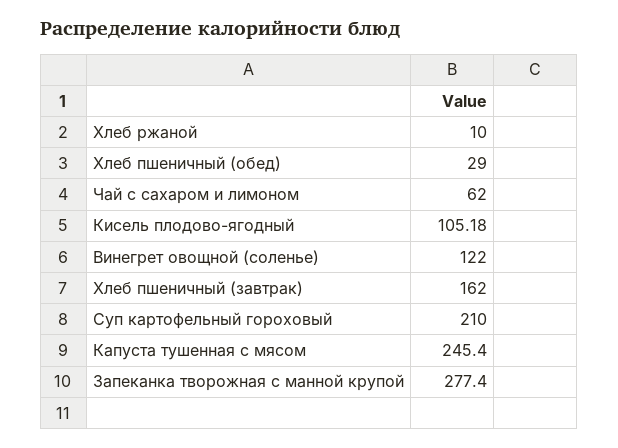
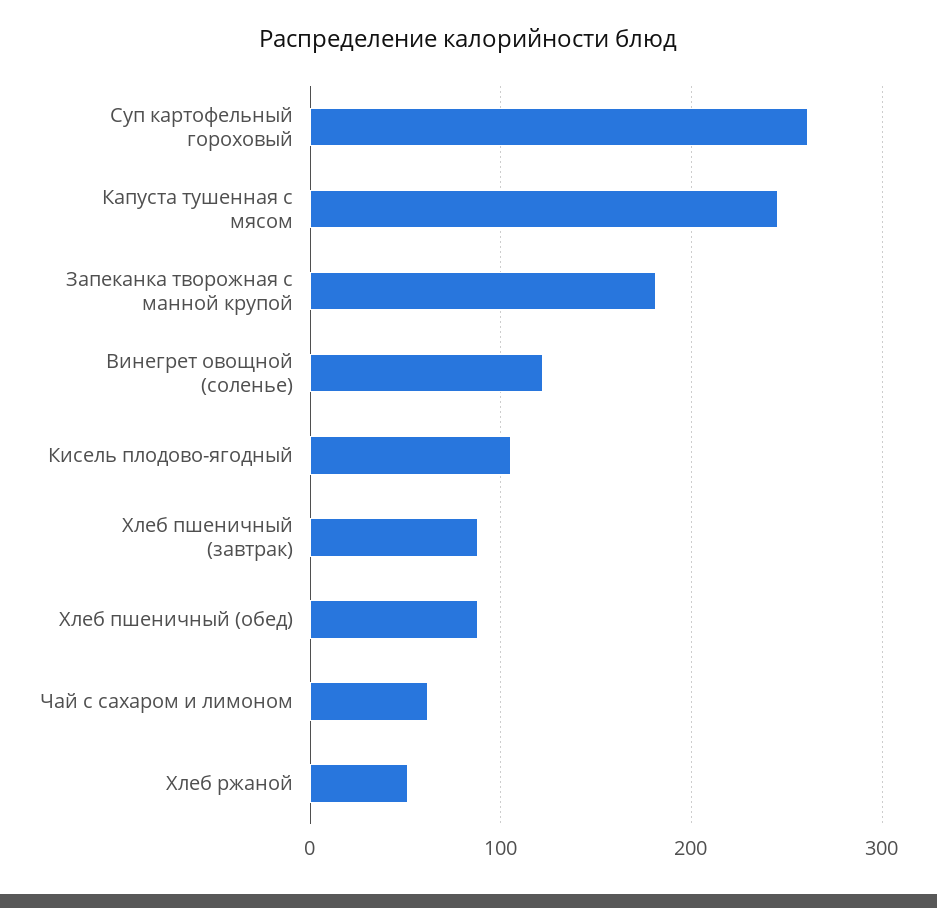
  {
-   "Хлеб ржаной": 10,
+   "Хлеб ржаной": 50,
-   "Хлеб пшеничный (обед)": 29,
+   "Хлеб пшеничный (обед)": 90,
    "Чай с сахаром и лимоном": 62,
    "Кисель плодово-ягодный": 105.18,
    "Винегрет овощной (соленье)": 122,
-   "Хлеб пшеничный (завтрак)": 162,
+   "Хлеб пшеничный (завтрак)": 90,
-   "Суп картофельный гороховый": 210,
+   "Суп картофельный гороховый": 260,
    "Капуста тушенная с мясом": 245.4,
-   "Запеканка творожная с манной крупой": 277.4
+   "Запеканка творожная с манной крупой": 180
  }

